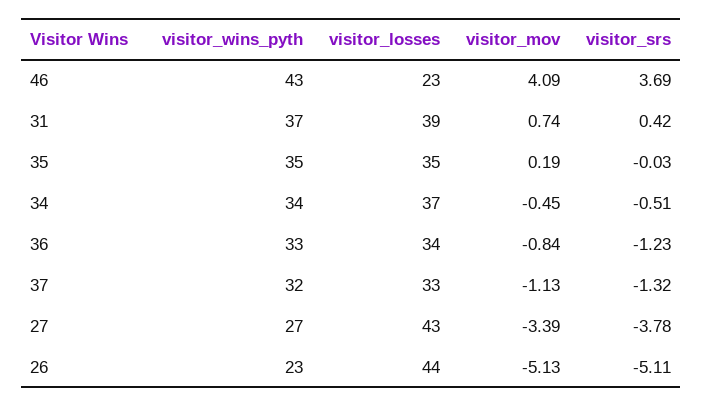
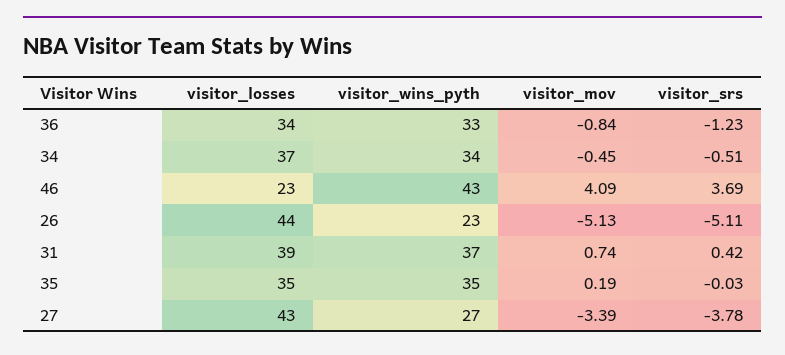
  {
    "visitor_wins_pyth": {
      "46": 43,
      "31": 37,
      "35": 35,
      "34": 34,
      "36": 33,
-     "37": 32,
      "27": 27,
      "26": 23
    },
    "visitor_losses": {
      "46": 23,
      "31": 39,
      "35": 35,
      "34": 37,
      "36": 34,
-     "37": 33,
      "27": 43,
      "26": 44
    },
    "visitor_mov": {
      "46": 4.09,
      "31": 0.74,
      "35": 0.19,
      "34": -0.45,
      "36": -0.84,
-     "37": -1.13,
      "27": -3.39,
      "26": -5.13
    },
    "visitor_srs": {
      "46": 3.69,
      "31": 0.42,
      "35": -0.03,
      "34": -0.51,
      "36": -1.23,
-     "37": -1.32,
      "27": -3.78,
      "26": -5.11
    }
  }

